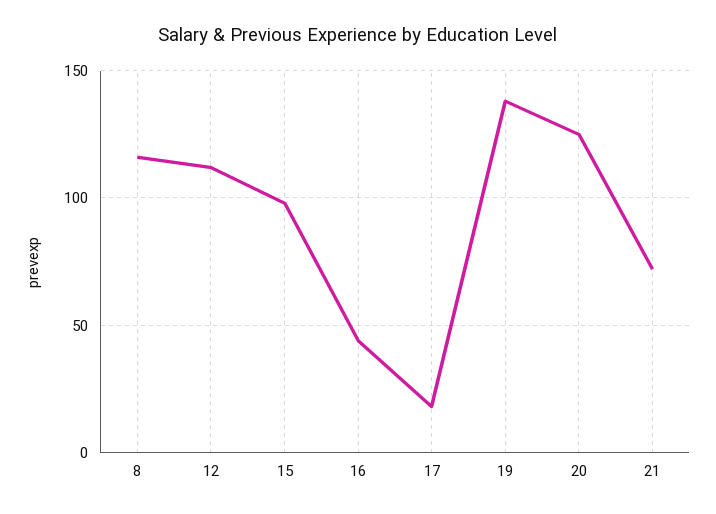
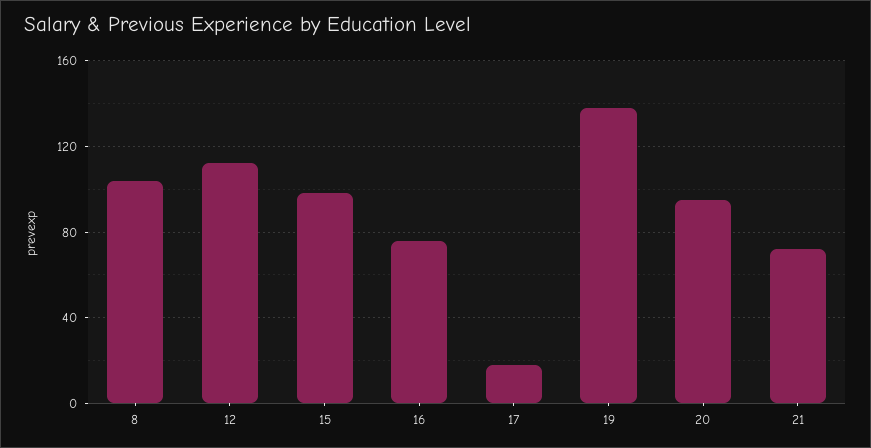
  {
-   "8": 115,
+   "8": 105,
    "12": 110,
    "15": 100,
-   "16": 45,
+   "16": 75,
    "17": 20,
    "19": 140,
-   "20": 125,
+   "20": 95,
    "21": 70
  }

